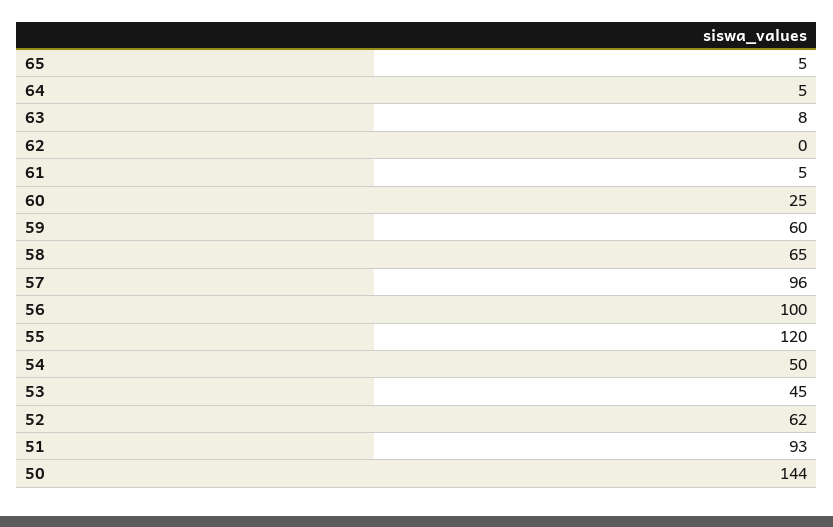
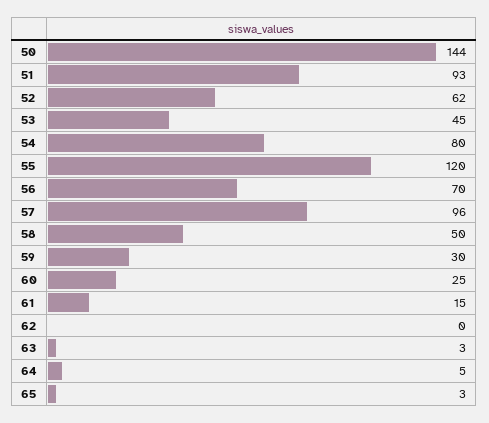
  {
-   "65": 5,
+   "65": 3,
    "64": 5,
-   "63": 8,
+   "63": 3,
    "62": 0,
-   "61": 5,
+   "61": 15,
    "60": 25,
-   "59": 60,
+   "59": 30,
-   "58": 65,
+   "58": 50,
    "57": 96,
-   "56": 100,
+   "56": 70,
    "55": 120,
-   "54": 50,
+   "54": 80,
    "53": 45,
    "52": 62,
    "51": 93,
    "50": 144
  }

